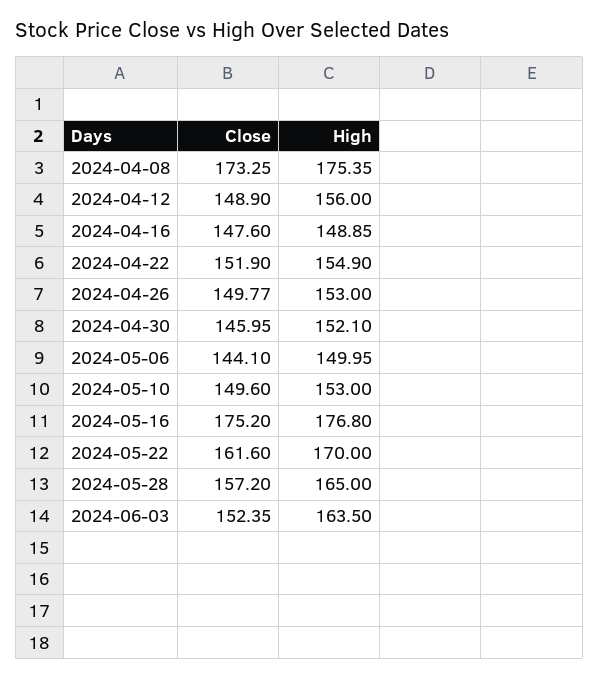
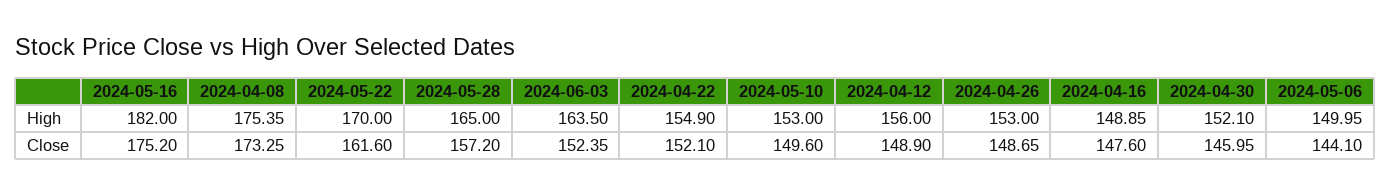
  {
    "Close": {
      "2024-04-08": 173.25,
      "2024-04-12": 148.9,
      "2024-04-16": 147.6,
-     "2024-04-22": 151.9,
+     "2024-04-22": 152.1,
-     "2024-04-26": 149.77,
+     "2024-04-26": 148.65,
      "2024-04-30": 145.95,
      "2024-05-06": 144.1,
      "2024-05-10": 149.6,
      "2024-05-16": 175.2,
      "2024-05-22": 161.6,
      "2024-05-28": 157.2,
      "2024-06-03": 152.35
    },
    "High": {
      "2024-04-08": 175.35,
      "2024-04-12": 156,
      "2024-04-16": 148.85,
      "2024-04-22": 154.9,
      "2024-04-26": 153,
      "2024-04-30": 152.1,
      "2024-05-06": 149.95,
      "2024-05-10": 153,
-     "2024-05-16": 176.8,
+     "2024-05-16": 182,
      "2024-05-22": 170,
      "2024-05-28": 165,
      "2024-06-03": 163.5
    }
  }

